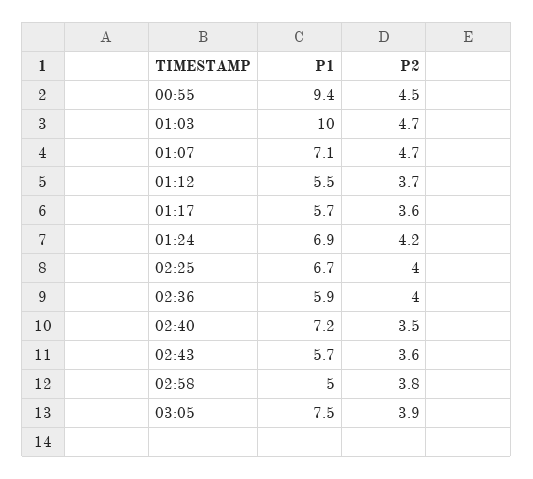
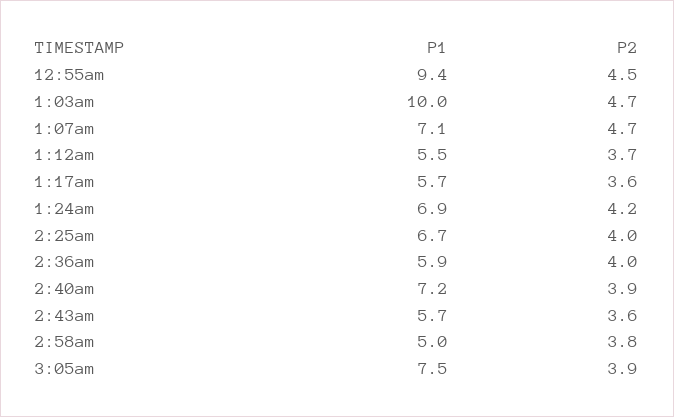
  {
    "P1": {
      "00:55": 9.4,
      "01:03": 10,
      "01:07": 7.1,
      "01:12": 5.5,
      "01:17": 5.7,
      "01:24": 6.9,
      "02:25": 6.7,
      "02:36": 5.9,
      "02:40": 7.2,
      "02:43": 5.7,
      "02:58": 5,
      "03:05": 7.5
    },
    "P2": {
      "00:55": 4.5,
      "01:03": 4.7,
      "01:07": 4.7,
      "01:12": 3.7,
      "01:17": 3.6,
      "01:24": 4.2,
      "02:25": 4,
      "02:36": 4,
-     "02:40": 3.5,
+     "02:40": 3.9,
      "02:43": 3.6,
      "02:58": 3.8,
      "03:05": 3.9
    }
  }

